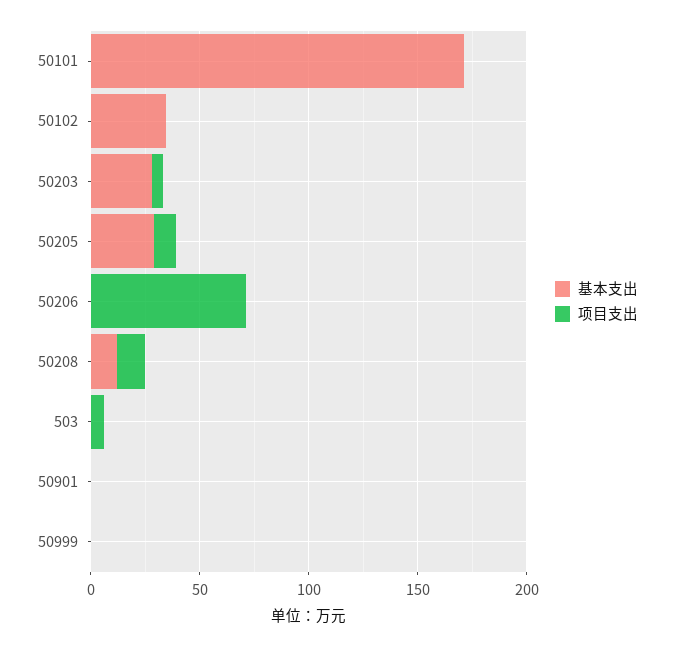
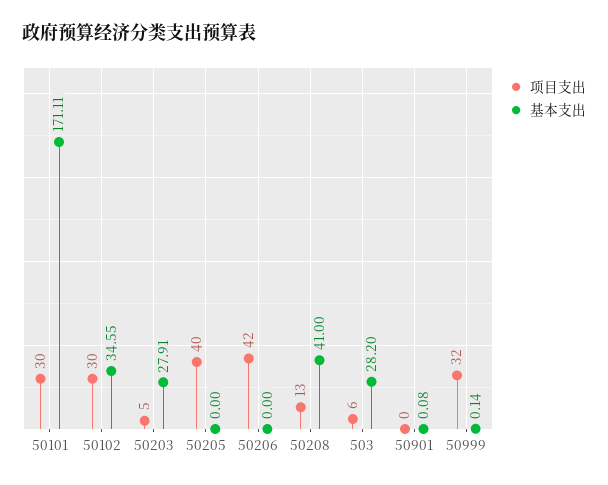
  {
    "基本支出": {
      "50101": 171.11,
      "50102": 34.55,
      "50203": 27.91,
-     "50205": 30,
+     "50205": 0,
      "50206": 0,
-     "50208": 10,
+     "50208": 41,
-     "503": 0,
+     "503": 28.2,
      "50901": 0.08,
      "50999": 0.14
    },
    "项目支出": {
-     "50101": 0,
+     "50101": 30,
-     "50102": 0,
+     "50102": 30,
      "50203": 5,
-     "50205": 10,
+     "50205": 40,
-     "50206": 70,
+     "50206": 42,
      "50208": 13,
      "503": 6,
      "50901": 0,
-     "50999": 0
+     "50999": 32
    }
  }

